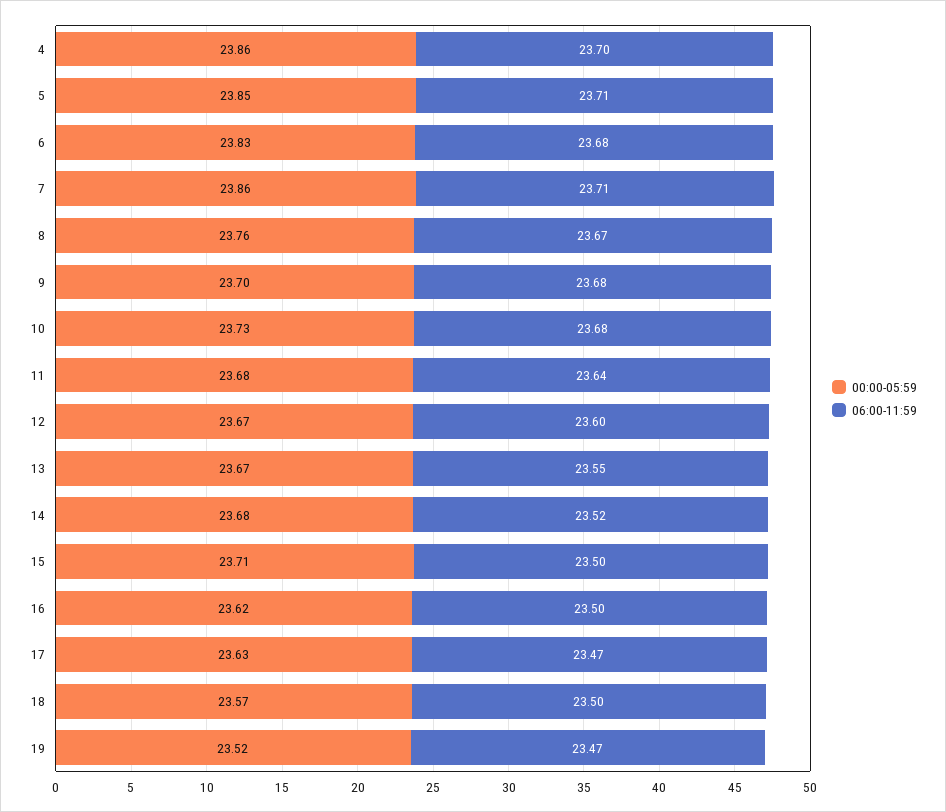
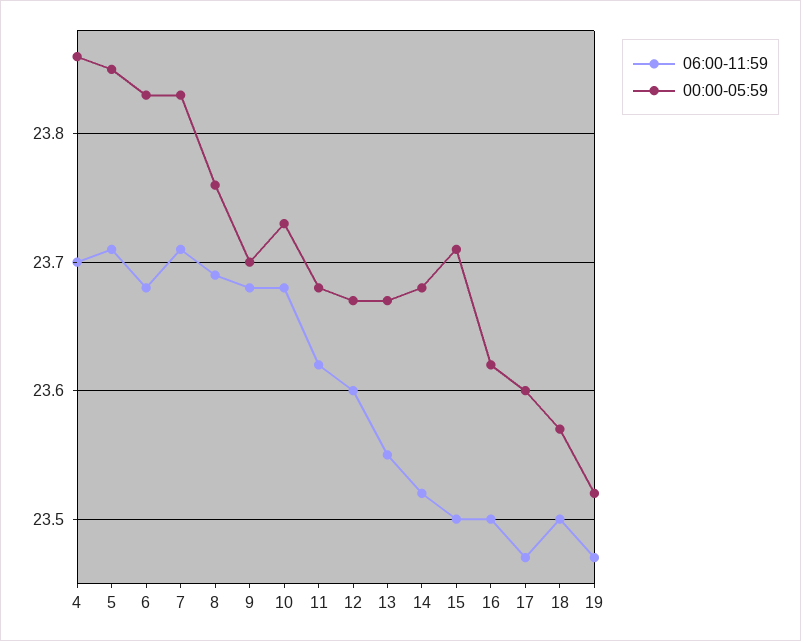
  {
    "00:00-05:59": {
      "4": 23.86,
      "5": 23.85,
      "6": 23.83,
-     "7": 23.86,
+     "7": 23.83,
      "8": 23.76,
      "9": 23.7,
      "10": 23.73,
      "11": 23.68,
      "12": 23.67,
      "13": 23.67,
      "14": 23.68,
      "15": 23.71,
      "16": 23.62,
-     "17": 23.63,
+     "17": 23.6,
      "18": 23.57,
      "19": 23.52
    },
    "06:00-11:59": {
      "4": 23.7,
      "5": 23.71,
      "6": 23.68,
      "7": 23.71,
-     "8": 23.67,
+     "8": 23.69,
      "9": 23.68,
      "10": 23.68,
-     "11": 23.64,
+     "11": 23.62,
      "12": 23.6,
      "13": 23.55,
      "14": 23.52,
      "15": 23.5,
      "16": 23.5,
      "17": 23.47,
      "18": 23.5,
      "19": 23.47
    }
  }

